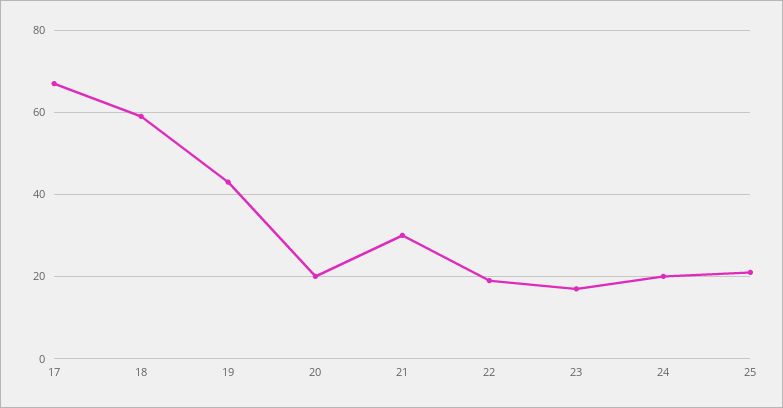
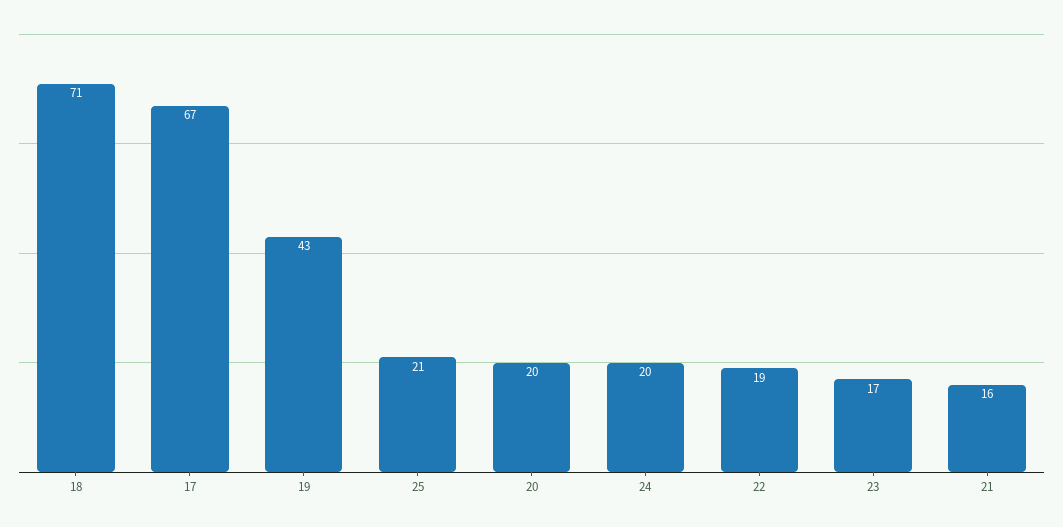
  {
    "17": 67,
-   "18": 60,
+   "18": 71,
    "19": 43,
    "20": 20,
-   "21": 30,
+   "21": 16,
    "22": 19,
    "23": 17,
    "24": 20,
    "25": 21
  }

